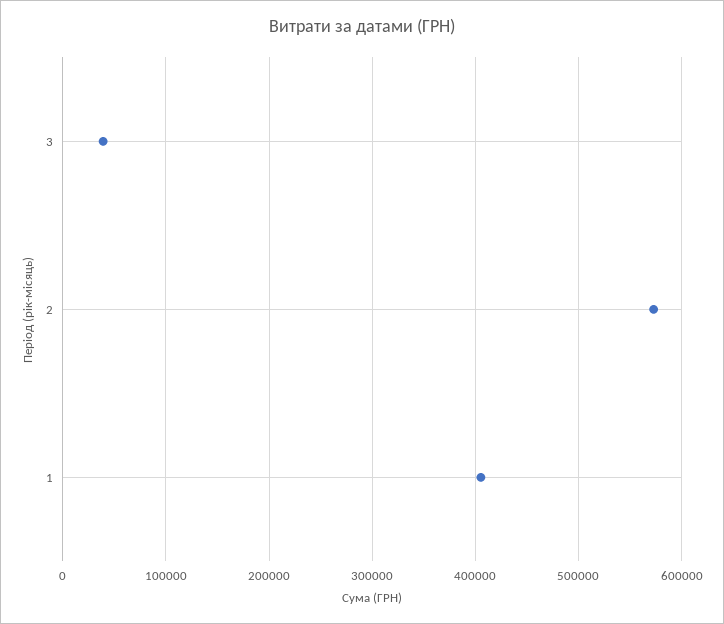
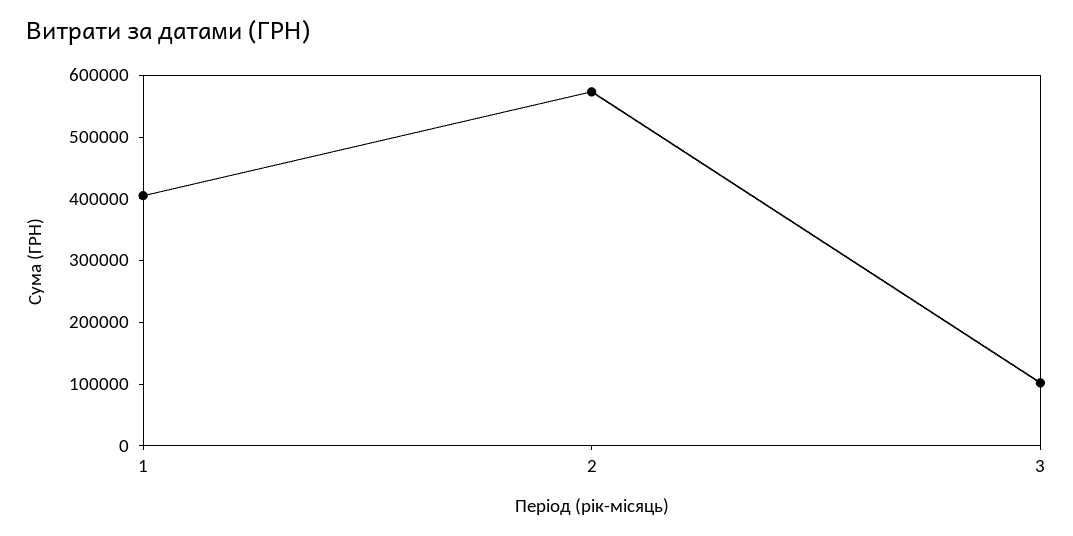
  {
-   "3": 40000,
+   "3": 100000,
    "2": 570000,
    "1": 410000
  }

